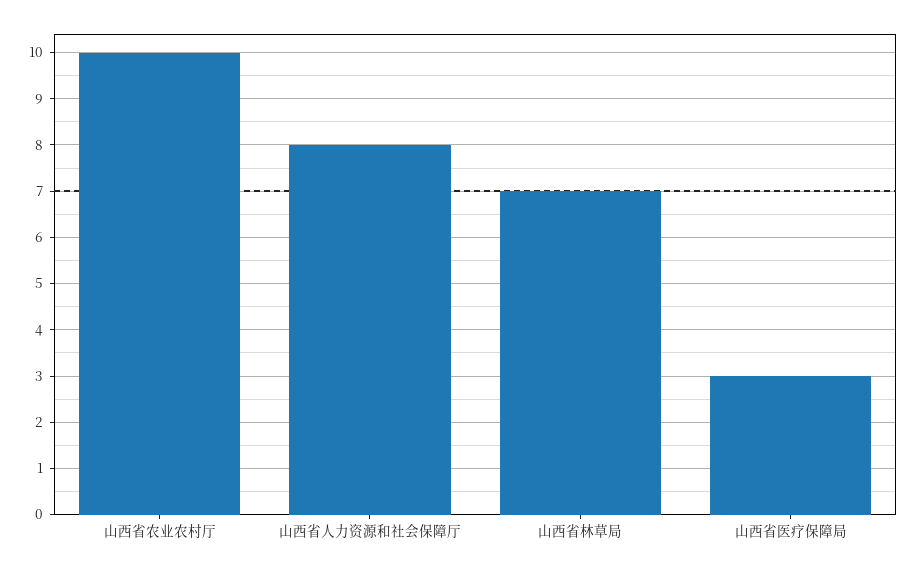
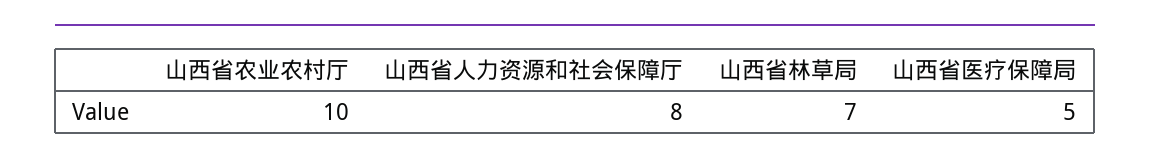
  {
    "山西省农业农村厅": 10,
    "山西省人力资源和社会保障厅": 8,
    "山西省林草局": 7,
-   "山西省医疗保障局": 3
+   "山西省医疗保障局": 5
  }

